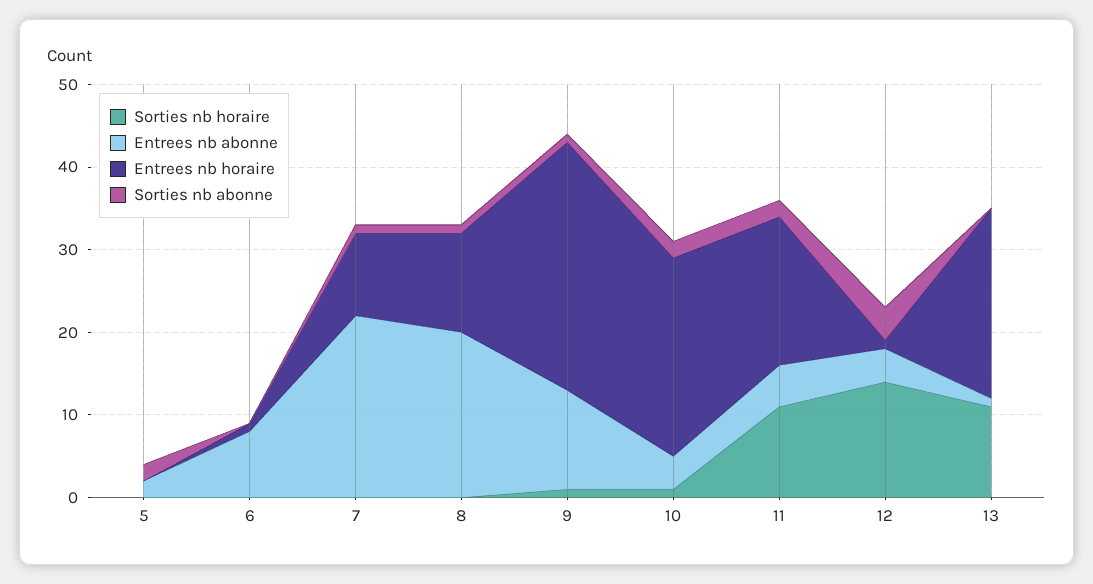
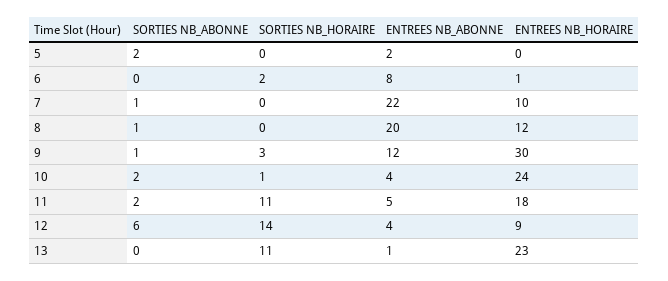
  {
    "Sorties nb horaire": {
      "5": 0,
-     "6": 0,
+     "6": 2,
      "7": 0,
      "8": 0,
-     "9": 1,
+     "9": 3,
      "10": 1,
      "11": 11,
      "12": 14,
      "13": 11
    },
    "Entrees nb abonne": {
      "5": 2,
      "6": 8,
      "7": 22,
      "8": 20,
      "9": 12,
      "10": 4,
      "11": 5,
      "12": 4,
      "13": 1
    },
    "Entrees nb horaire": {
      "5": 0,
      "6": 1,
      "7": 10,
      "8": 12,
      "9": 30,
      "10": 24,
      "11": 18,
-     "12": 1,
+     "12": 9,
      "13": 23
    },
    "Sorties nb abonne": {
      "5": 2,
      "6": 0,
      "7": 1,
      "8": 1,
      "9": 1,
      "10": 2,
      "11": 2,
-     "12": 4,
+     "12": 6,
      "13": 0
    }
  }

